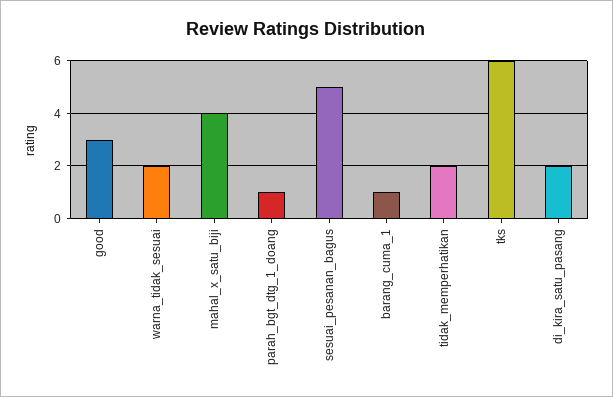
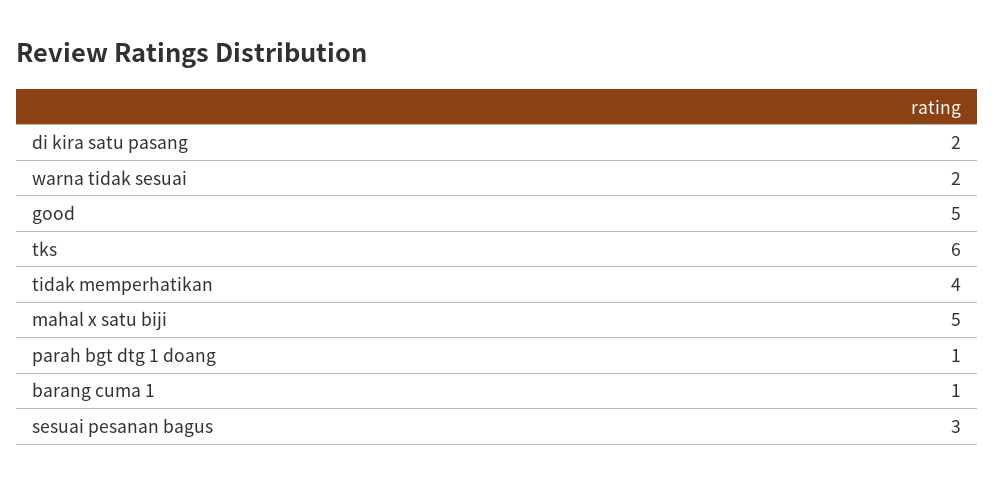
  {
-   "good": 3,
+   "good": 5,
    "warna_tidak_sesuai": 2,
-   "mahal_x_satu_biji": 4,
+   "mahal_x_satu_biji": 5,
    "parah_bgt_dtg_1_doang": 1,
-   "sesuai_pesanan_bagus": 5,
+   "sesuai_pesanan_bagus": 3,
    "barang_cuma_1": 1,
-   "tidak_memperhatikan": 2,
+   "tidak_memperhatikan": 4,
    "tks": 6,
    "di_kira_satu_pasang": 2
  }

